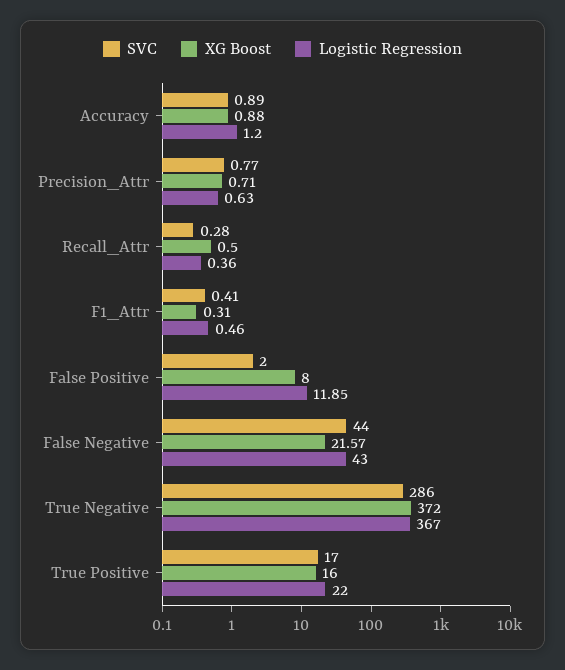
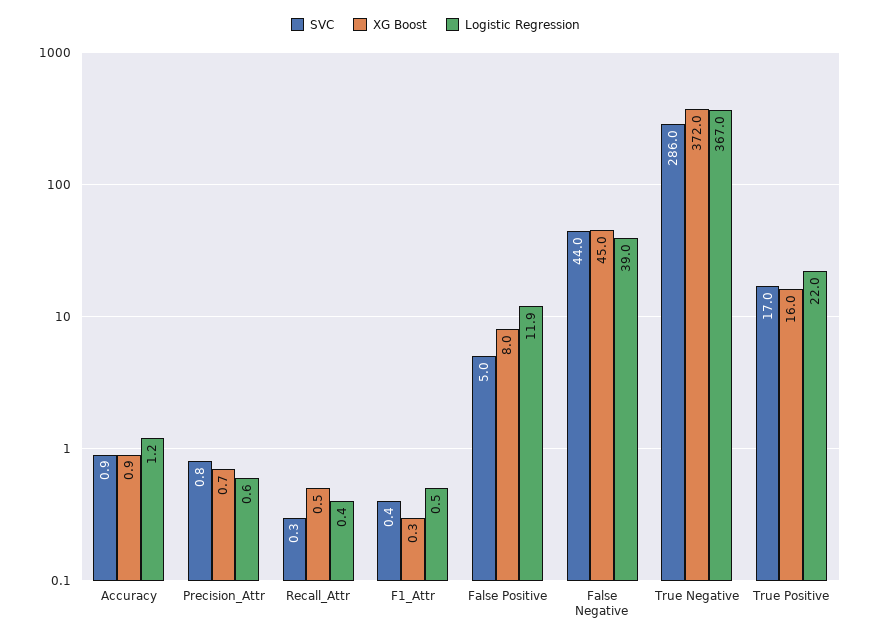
  {
    "SVC": {
      "Accuracy": 0.89,
      "Precision_Attr": 0.77,
      "Recall_Attr": 0.28,
      "F1_Attr": 0.41,
-     "False Positive": 2,
+     "False Positive": 5,
      "False Negative": 44,
      "True Negative": 286,
      "True Positive": 17
    },
    "XG Boost": {
      "Accuracy": 0.88,
      "Precision_Attr": 0.71,
      "Recall_Attr": 0.5,
      "F1_Attr": 0.31,
      "False Positive": 8,
-     "False Negative": 21.57,
+     "False Negative": 45,
      "True Negative": 372,
      "True Positive": 16
    },
    "Logistic Regression": {
      "Accuracy": 1.2,
      "Precision_Attr": 0.63,
      "Recall_Attr": 0.36,
      "F1_Attr": 0.46,
      "False Positive": 11.85,
-     "False Negative": 43,
+     "False Negative": 39,
      "True Negative": 367,
      "True Positive": 22
    }
  }

